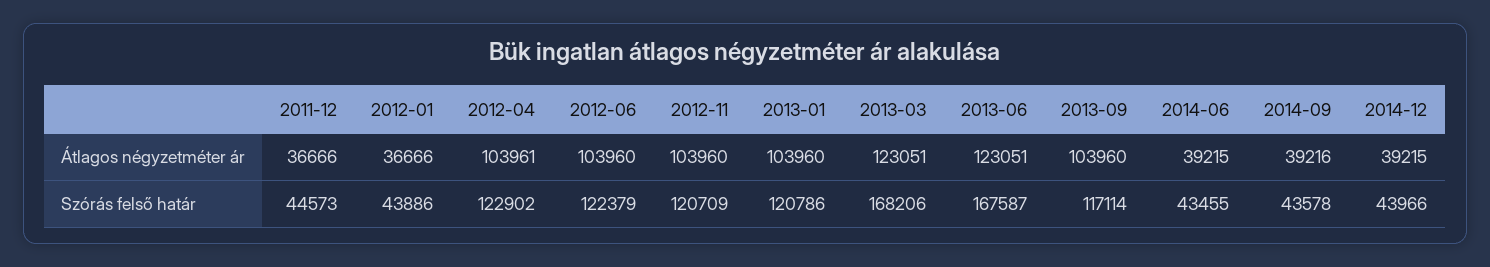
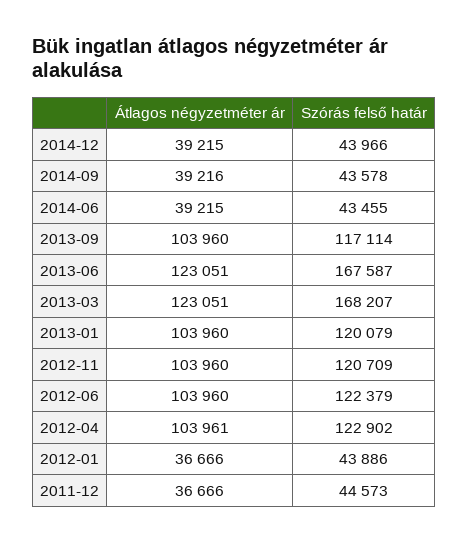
  {
    "2011-12": {
      "Átlagos négyzetméter ár": 36666,
      "Szórás felső határ": 44573
    },
    "2012-01": {
      "Átlagos négyzetméter ár": 36666,
      "Szórás felső határ": 43886
    },
    "2012-04": {
      "Átlagos négyzetméter ár": 103961,
      "Szórás felső határ": 122902
    },
    "2012-06": {
      "Átlagos négyzetméter ár": 103960,
      "Szórás felső határ": 122379
    },
    "2012-11": {
      "Átlagos négyzetméter ár": 103960,
      "Szórás felső határ": 120709
    },
    "2013-01": {
      "Átlagos négyzetméter ár": 103960,
-     "Szórás felső határ": 120786
+     "Szórás felső határ": 120079
    },
    "2013-03": {
      "Átlagos négyzetméter ár": 123051,
-     "Szórás felső határ": 168206
+     "Szórás felső határ": 168207
    },
    "2013-06": {
      "Átlagos négyzetméter ár": 123051,
      "Szórás felső határ": 167587
    },
    "2013-09": {
      "Átlagos négyzetméter ár": 103960,
      "Szórás felső határ": 117114
    },
    "2014-06": {
      "Átlagos négyzetméter ár": 39215,
      "Szórás felső határ": 43455
    },
    "2014-09": {
      "Átlagos négyzetméter ár": 39216,
      "Szórás felső határ": 43578
    },
    "2014-12": {
      "Átlagos négyzetméter ár": 39215,
      "Szórás felső határ": 43966
    }
  }

